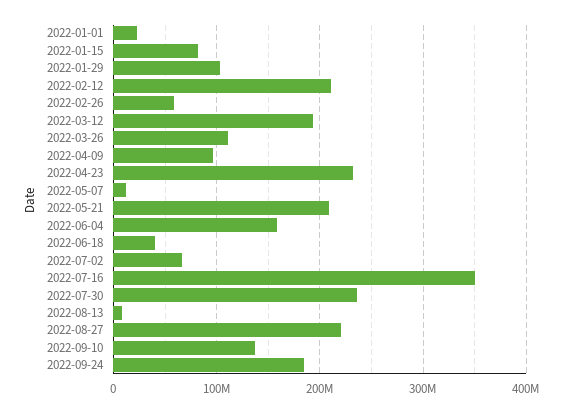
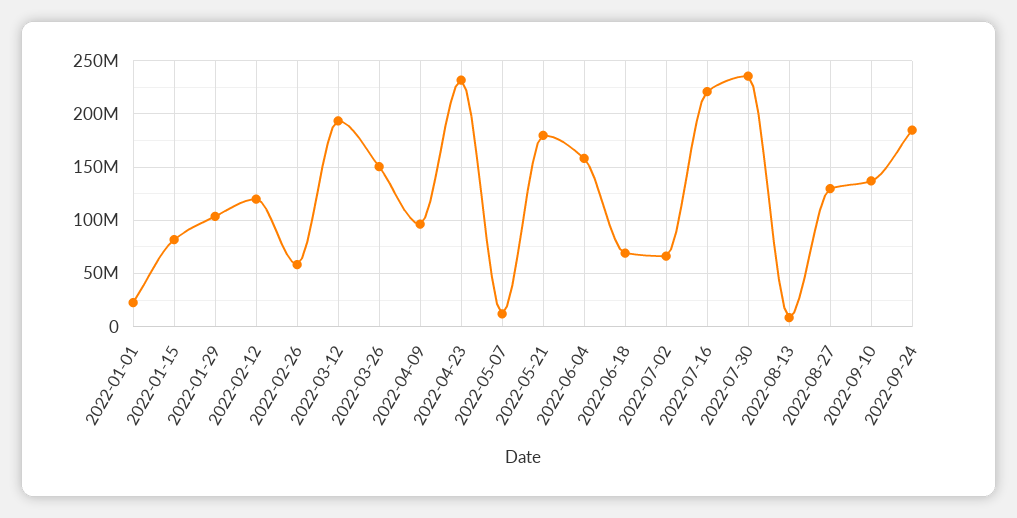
  {
    "2022-01-01": 20000000,
    "2022-01-15": 80000000,
    "2022-01-29": 100000000,
-   "2022-02-12": 210000000,
+   "2022-02-12": 120000000,
    "2022-02-26": 60000000,
    "2022-03-12": 190000000,
-   "2022-03-26": 110000000,
+   "2022-03-26": 150000000,
    "2022-04-09": 100000000,
    "2022-04-23": 230000000,
    "2022-05-07": 10000000,
-   "2022-05-21": 210000000,
+   "2022-05-21": 180000000,
    "2022-06-04": 160000000,
-   "2022-06-18": 40000000,
+   "2022-06-18": 70000000,
    "2022-07-02": 70000000,
-   "2022-07-16": 350000000,
+   "2022-07-16": 220000000,
    "2022-07-30": 240000000,
    "2022-08-13": 10000000,
-   "2022-08-27": 220000000,
+   "2022-08-27": 130000000,
    "2022-09-10": 140000000,
    "2022-09-24": 180000000
  }

